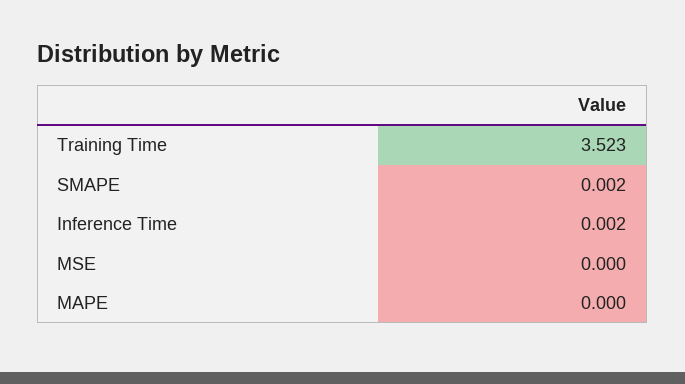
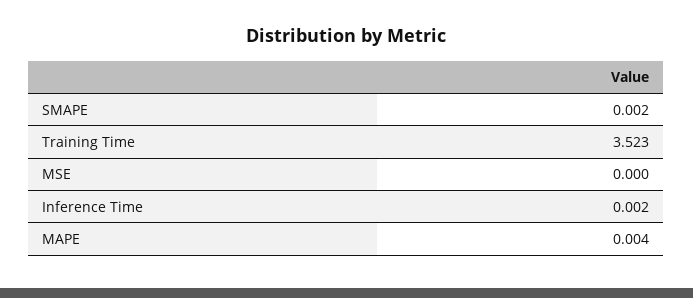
  {
    "Training Time": 3.523,
    "SMAPE": 0.002,
    "Inference Time": 0.002,
    "MSE": 0,
-   "MAPE": 0
+   "MAPE": 0.004
  }

